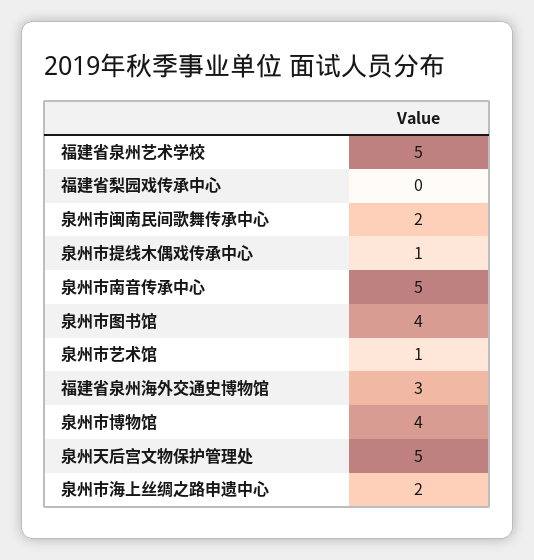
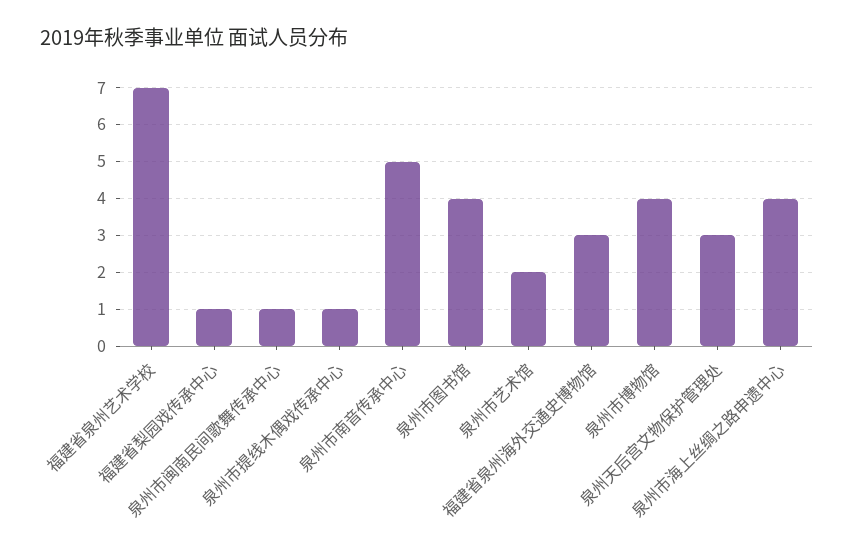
  {
-   "福建省泉州艺术学校": 5,
+   "福建省泉州艺术学校": 7,
-   "福建省梨园戏传承中心": 0,
+   "福建省梨园戏传承中心": 1,
-   "泉州市闽南民间歌舞传承中心": 2,
+   "泉州市闽南民间歌舞传承中心": 1,
    "泉州市提线木偶戏传承中心": 1,
    "泉州市南音传承中心": 5,
    "泉州市图书馆": 4,
-   "泉州市艺术馆": 1,
+   "泉州市艺术馆": 2,
    "福建省泉州海外交通史博物馆": 3,
    "泉州市博物馆": 4,
-   "泉州天后宫文物保护管理处": 5,
+   "泉州天后宫文物保护管理处": 3,
-   "泉州市海上丝绸之路申遗中心": 2
+   "泉州市海上丝绸之路申遗中心": 4
  }

